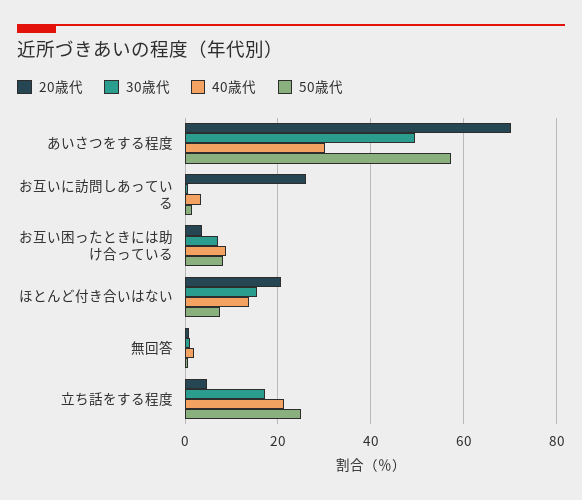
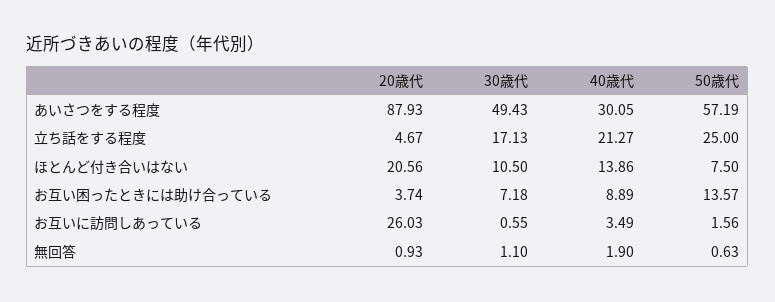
  {
    "20歳代": {
-     "あいさつをする程度": 70,
+     "あいさつをする程度": 87.93,
      "お互いに訪問しあっている": 26.03,
      "お互い困ったときには助け合っている": 3.74,
      "ほとんど付き合いはない": 20.56,
      "無回答": 0.93,
      "立ち話をする程度": 4.67
    },
    "30歳代": {
      "あいさつをする程度": 49.43,
      "お互いに訪問しあっている": 0.55,
      "お互い困ったときには助け合っている": 7.18,
-     "ほとんど付き合いはない": 16,
+     "ほとんど付き合いはない": 10.5,
      "無回答": 1.1,
      "立ち話をする程度": 17.13
    },
    "40歳代": {
      "あいさつをする程度": 30.05,
      "お互いに訪問しあっている": 3.49,
      "お互い困ったときには助け合っている": 8.89,
      "ほとんど付き合いはない": 13.86,
      "無回答": 1.9,
      "立ち話をする程度": 21.27
    },
    "50歳代": {
      "あいさつをする程度": 57.19,
      "お互いに訪問しあっている": 1.56,
-     "お互い困ったときには助け合っている": 8,
+     "お互い困ったときには助け合っている": 13.57,
      "ほとんど付き合いはない": 7.5,
      "無回答": 0.63,
      "立ち話をする程度": 25
    }
  }

